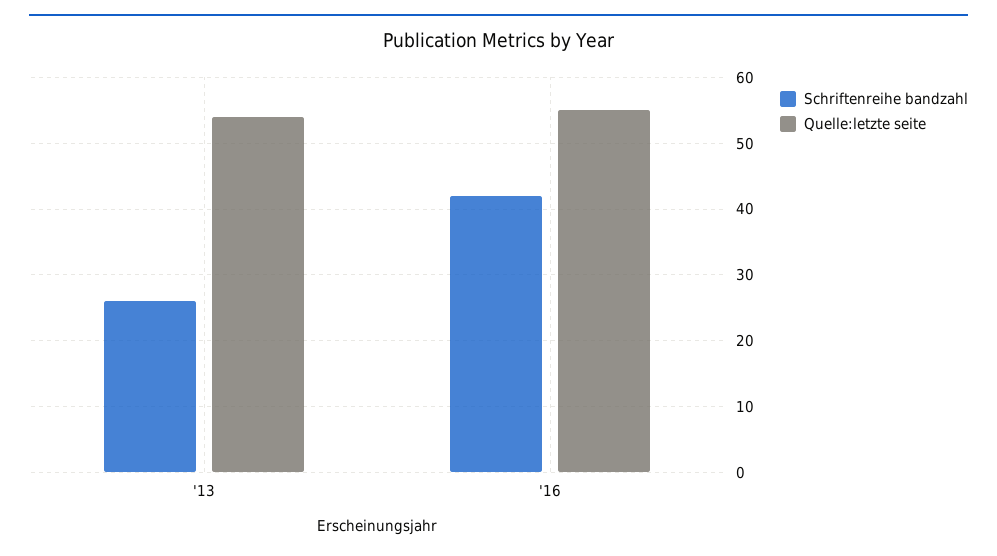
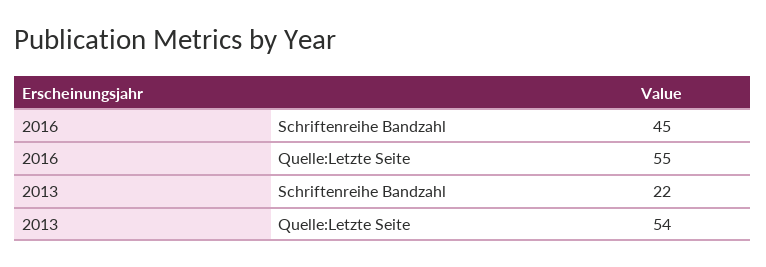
  {
    "Schriftenreihe bandzahl": {
-     "'13": 26,
+     "'13": 22,
-     "'16": 42
+     "'16": 45
    },
    "Quelle:letzte seite": {
      "'13": 54,
      "'16": 55
    }
  }

